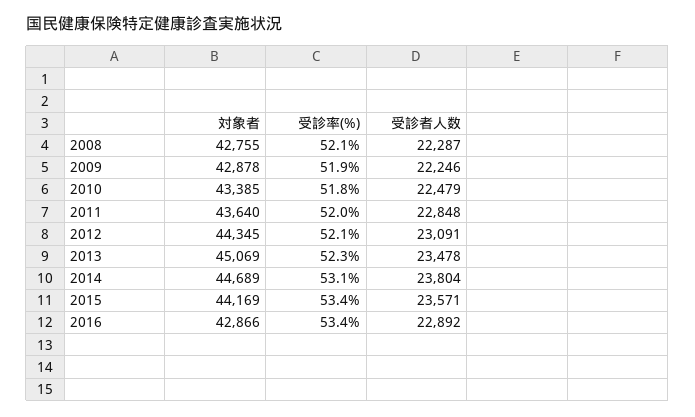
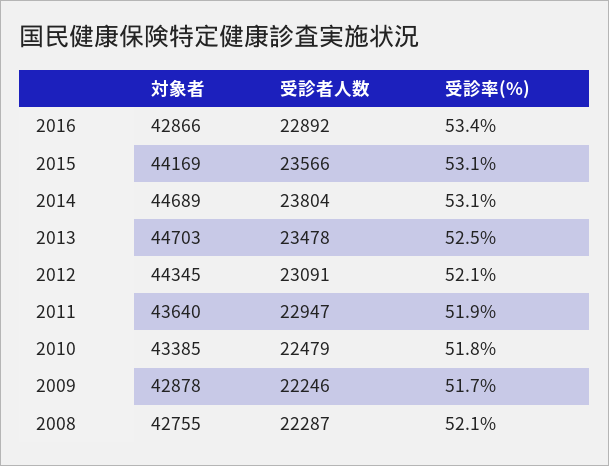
  {
    "対象者": {
      "2008": 42755,
      "2009": 42878,
      "2010": 43385,
      "2011": 43640,
      "2012": 44345,
-     "2013": 45069,
+     "2013": 44703,
      "2014": 44689,
      "2015": 44169,
      "2016": 42866
    },
    "受診率(%)": {
      "2008": 52.1,
-     "2009": 51.9,
+     "2009": 51.7,
      "2010": 51.8,
-     "2011": 52,
+     "2011": 51.9,
      "2012": 52.1,
-     "2013": 52.3,
+     "2013": 52.5,
      "2014": 53.1,
-     "2015": 53.4,
+     "2015": 53.1,
      "2016": 53.4
    },
    "受診者人数": {
      "2008": 22287,
      "2009": 22246,
      "2010": 22479,
-     "2011": 22848,
+     "2011": 22947,
      "2012": 23091,
      "2013": 23478,
      "2014": 23804,
-     "2015": 23571,
+     "2015": 23566,
      "2016": 22892
    }
  }

